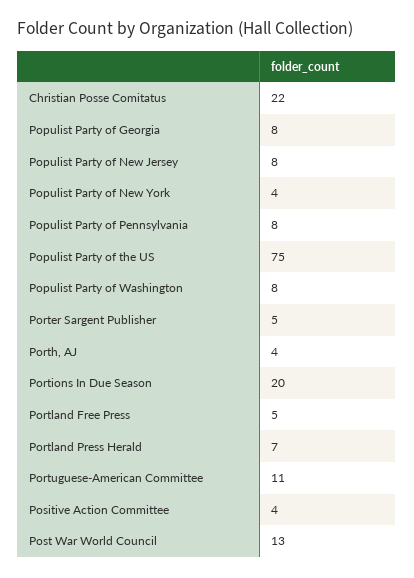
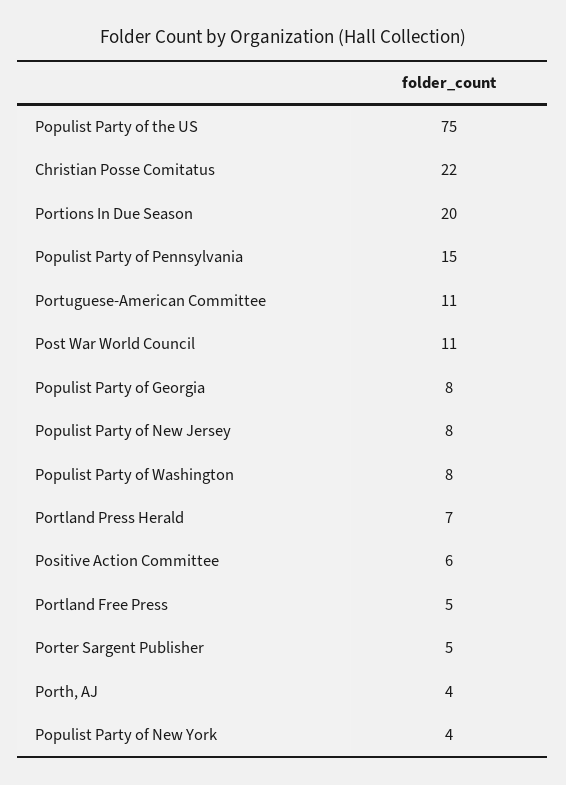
  {
    "Christian Posse Comitatus": 22,
    "Populist Party of Georgia": 8,
    "Populist Party of New Jersey": 8,
    "Populist Party of New York": 4,
-   "Populist Party of Pennsylvania": 8,
+   "Populist Party of Pennsylvania": 15,
    "Populist Party of the US": 75,
    "Populist Party of Washington": 8,
    "Porter Sargent Publisher": 5,
    "Porth, AJ": 4,
    "Portions In Due Season": 20,
    "Portland Free Press": 5,
    "Portland Press Herald": 7,
    "Portuguese-American Committee": 11,
-   "Positive Action Committee": 4,
+   "Positive Action Committee": 6,
-   "Post War World Council": 13
+   "Post War World Council": 11
  }

